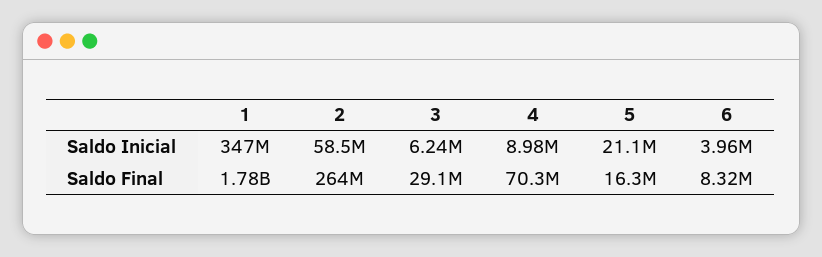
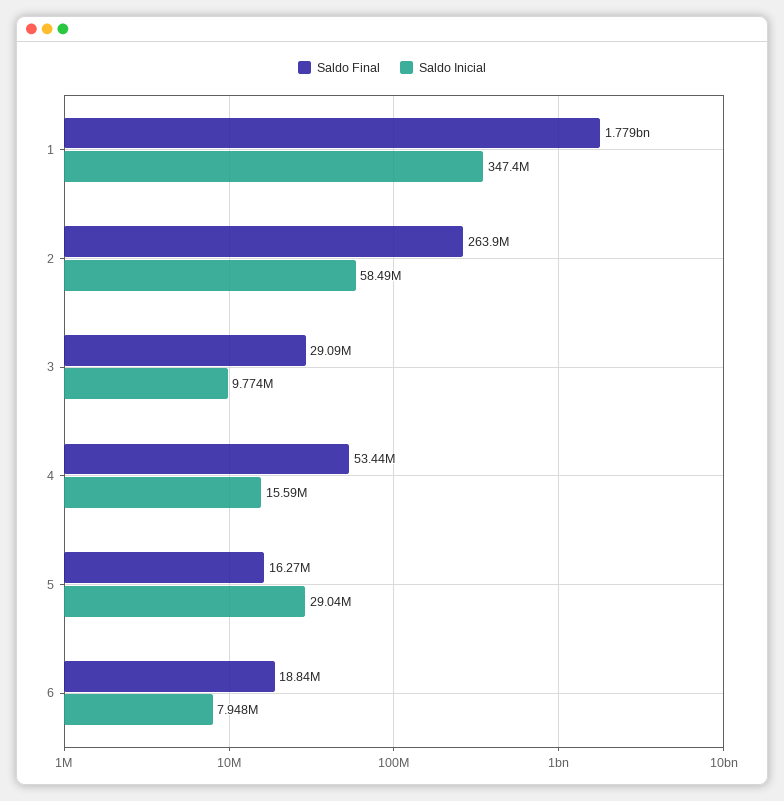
  {
    "Saldo Inicial": {
      "1": 347400000,
      "2": 58490000,
-     "3": 6240000,
+     "3": 9774000,
-     "4": 8980000,
+     "4": 15590000,
-     "5": 21100000,
+     "5": 29040000,
-     "6": 3960000
+     "6": 7948000
    },
    "Saldo Final": {
      "1": 1779000000,
      "2": 263900000,
      "3": 29090000,
-     "4": 70300000,
+     "4": 53440000,
      "5": 16270000,
-     "6": 8320000
+     "6": 18840000
    }
  }

